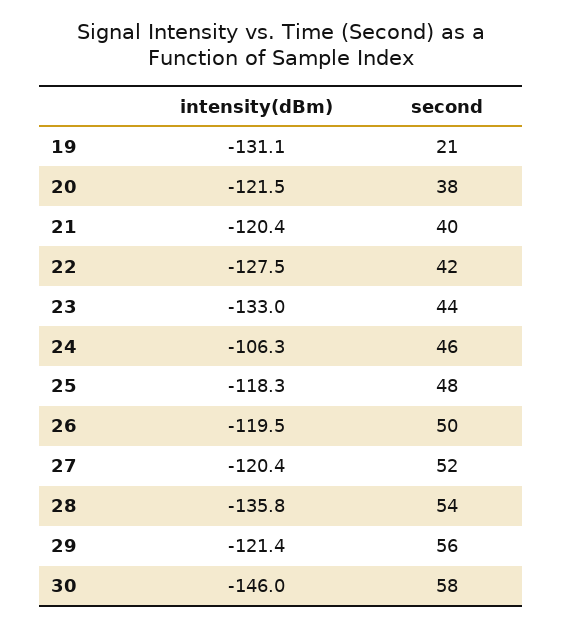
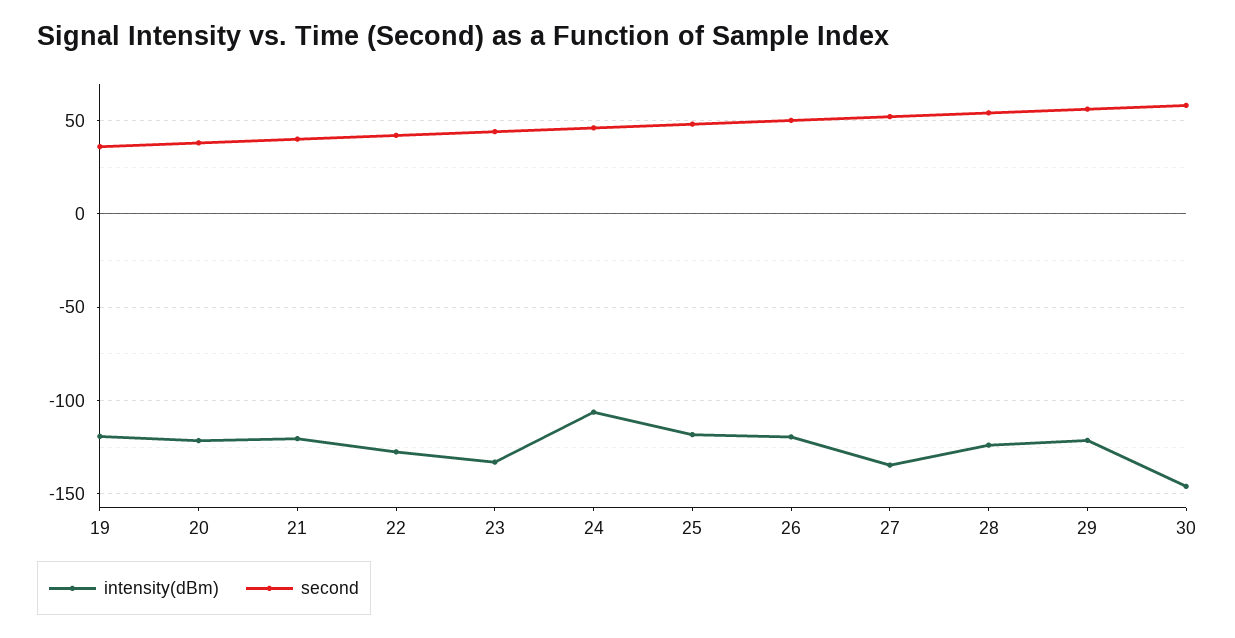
  {
    "intensity(dBm)": {
-     "19": -131.1,
+     "19": -120,
      "20": -121.5,
      "21": -120.4,
      "22": -127.5,
      "23": -133,
      "24": -106.3,
      "25": -118.3,
      "26": -119.5,
-     "27": -120.4,
+     "27": -135,
-     "28": -135.8,
+     "28": -125,
      "29": -121.4,
      "30": -146
    },
    "second": {
-     "19": 21,
+     "19": 35,
      "20": 38,
      "21": 40,
      "22": 42,
      "23": 44,
      "24": 46,
      "25": 48,
      "26": 50,
      "27": 52,
      "28": 54,
      "29": 56,
      "30": 58
    }
  }

